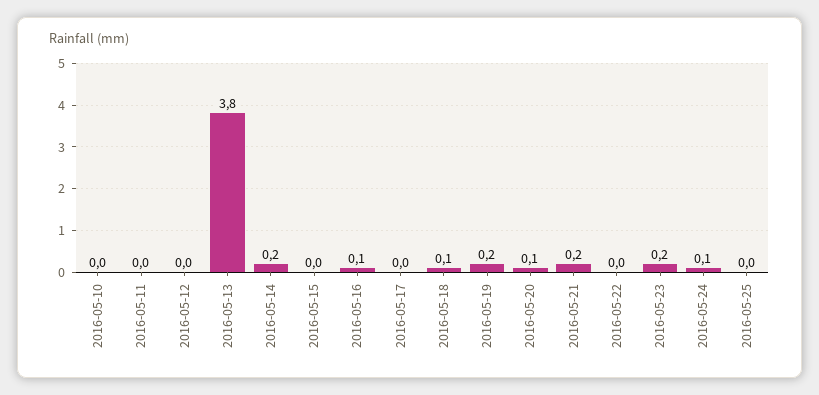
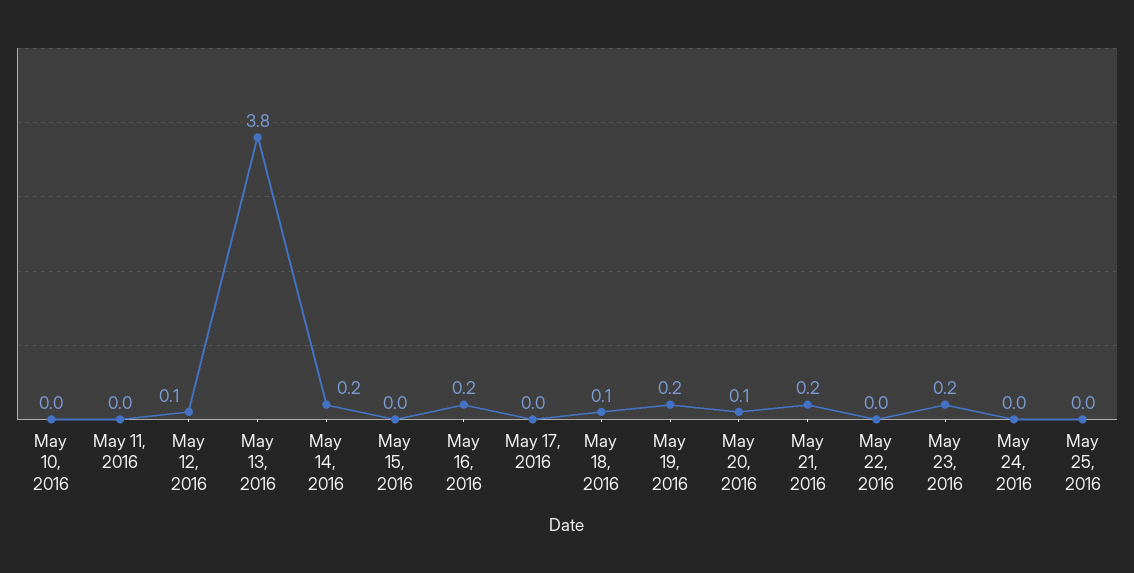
  {
    "2016-05-10": 0,
    "2016-05-11": 0,
-   "2016-05-12": 0,
+   "2016-05-12": 0.1,
    "2016-05-13": 3.8,
    "2016-05-14": 0.2,
    "2016-05-15": 0,
-   "2016-05-16": 0.1,
+   "2016-05-16": 0.2,
    "2016-05-17": 0,
    "2016-05-18": 0.1,
    "2016-05-19": 0.2,
    "2016-05-20": 0.1,
    "2016-05-21": 0.2,
    "2016-05-22": 0,
    "2016-05-23": 0.2,
-   "2016-05-24": 0.1,
+   "2016-05-24": 0,
    "2016-05-25": 0
  }

